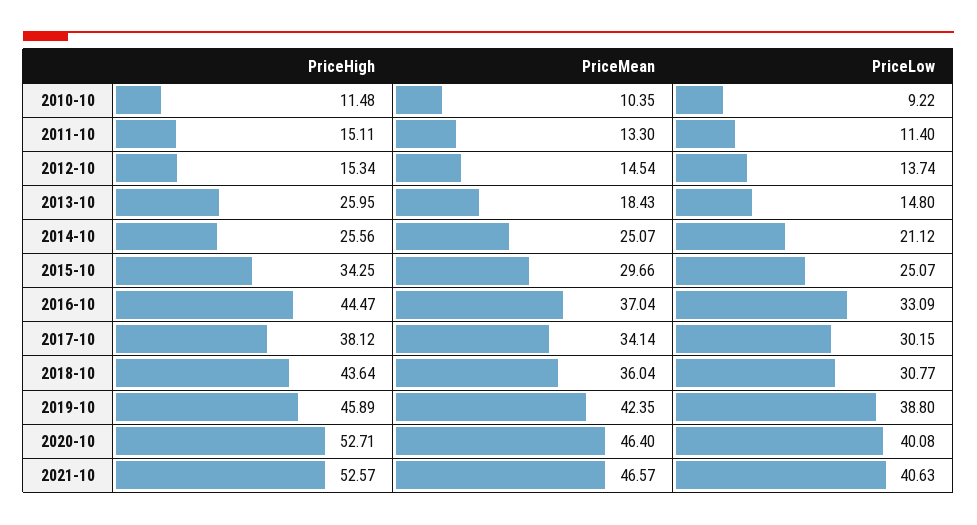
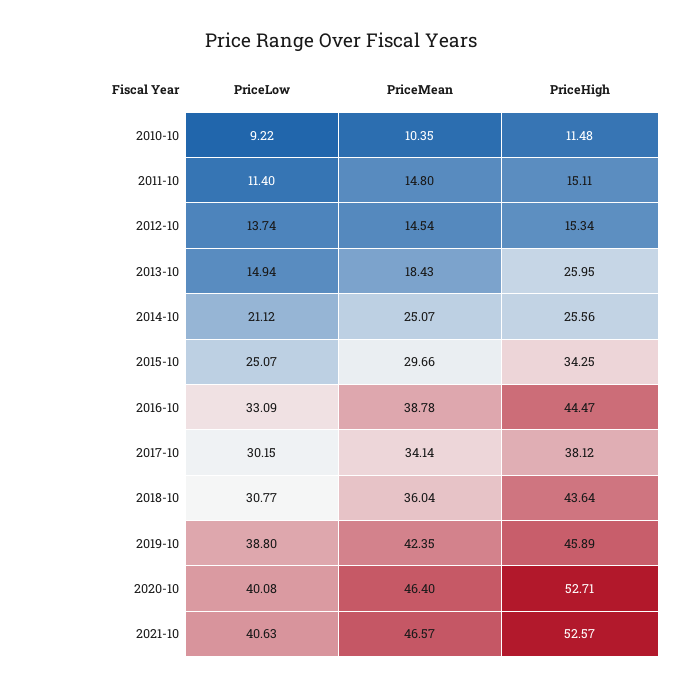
  {
    "PriceHigh": {
      "2010-10": 11.48,
      "2011-10": 15.11,
      "2012-10": 15.34,
      "2013-10": 25.95,
      "2014-10": 25.56,
      "2015-10": 34.25,
      "2016-10": 44.47,
      "2017-10": 38.12,
      "2018-10": 43.64,
      "2019-10": 45.89,
      "2020-10": 52.71,
      "2021-10": 52.57
    },
    "PriceMean": {
      "2010-10": 10.35,
-     "2011-10": 13.3,
+     "2011-10": 14.8,
      "2012-10": 14.54,
      "2013-10": 18.43,
      "2014-10": 25.07,
      "2015-10": 29.66,
-     "2016-10": 37.04,
+     "2016-10": 38.78,
      "2017-10": 34.14,
      "2018-10": 36.04,
      "2019-10": 42.35,
      "2020-10": 46.4,
      "2021-10": 46.57
    },
    "PriceLow": {
      "2010-10": 9.22,
      "2011-10": 11.4,
      "2012-10": 13.74,
-     "2013-10": 14.8,
+     "2013-10": 14.94,
      "2014-10": 21.12,
      "2015-10": 25.07,
      "2016-10": 33.09,
      "2017-10": 30.15,
      "2018-10": 30.77,
      "2019-10": 38.8,
      "2020-10": 40.08,
      "2021-10": 40.63
    }
  }

